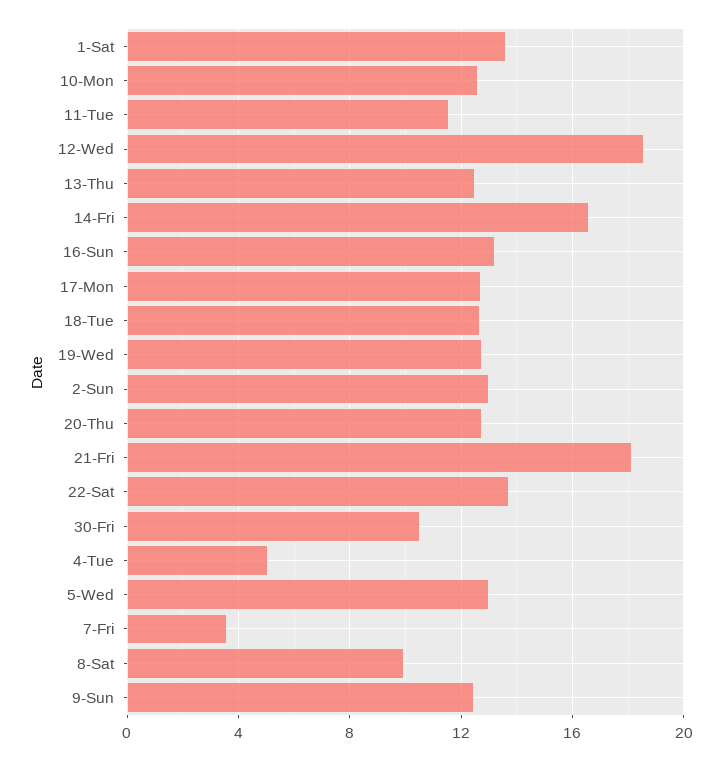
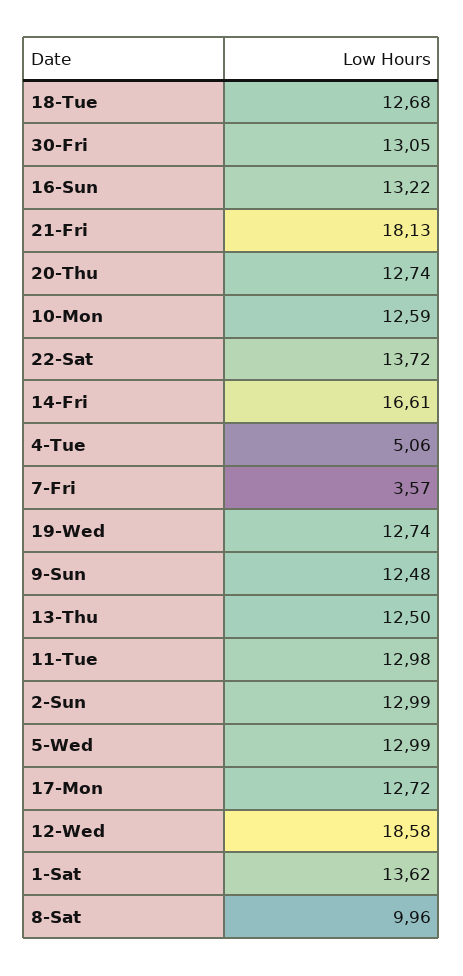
  {
    "1-Sat": 13.62,
    "10-Mon": 12.59,
-   "11-Tue": 11.5,
+   "11-Tue": 12.98,
    "12-Wed": 18.58,
    "13-Thu": 12.5,
    "14-Fri": 16.61,
    "16-Sun": 13.22,
    "17-Mon": 12.72,
    "18-Tue": 12.68,
    "19-Wed": 12.74,
    "2-Sun": 12.99,
    "20-Thu": 12.74,
    "21-Fri": 18.13,
    "22-Sat": 13.72,
-   "30-Fri": 10.5,
+   "30-Fri": 13.05,
    "4-Tue": 5.06,
    "5-Wed": 12.99,
    "7-Fri": 3.57,
    "8-Sat": 9.96,
    "9-Sun": 12.48
  }

